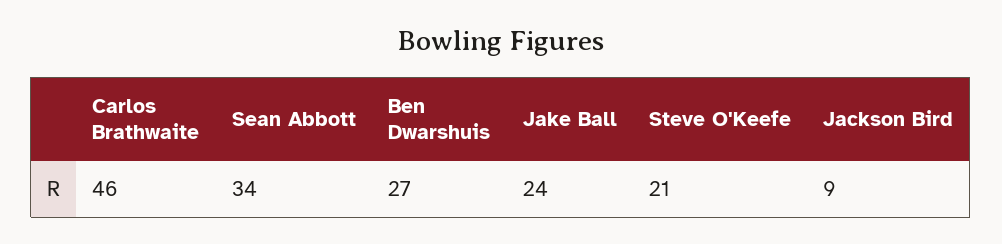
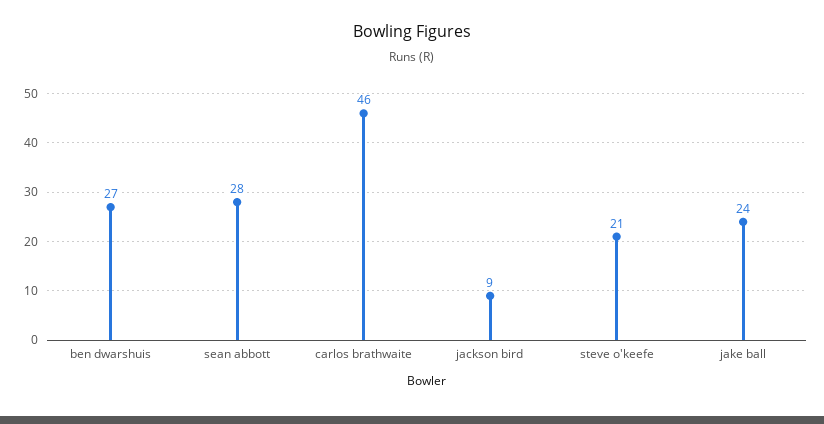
  {
    "Carlos Brathwaite": 46,
-   "Sean Abbott": 34,
+   "Sean Abbott": 28,
    "Ben Dwarshuis": 27,
    "Jake Ball": 24,
    "Steve O'Keefe": 21,
    "Jackson Bird": 9
  }

